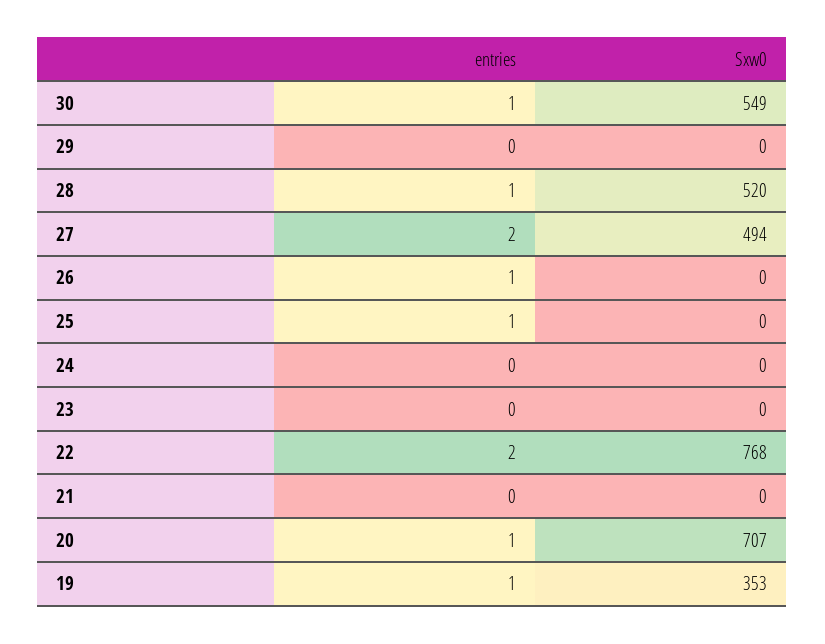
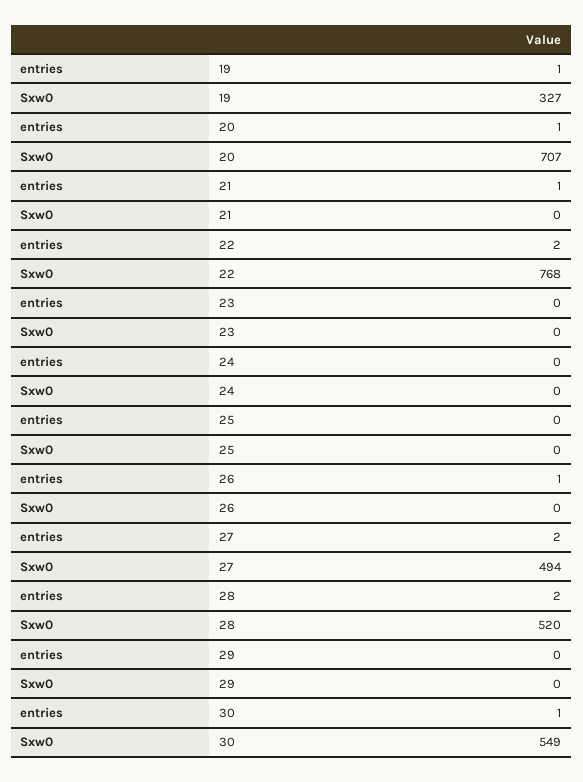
  {
    "entries": {
      "30": 1,
      "29": 0,
-     "28": 1,
+     "28": 2,
      "27": 2,
      "26": 1,
-     "25": 1,
+     "25": 0,
      "24": 0,
      "23": 0,
      "22": 2,
-     "21": 0,
+     "21": 1,
      "20": 1,
      "19": 1
    },
    "Sxw0": {
      "30": 549,
      "29": 0,
      "28": 520,
      "27": 494,
      "26": 0,
      "25": 0,
      "24": 0,
      "23": 0,
      "22": 768,
      "21": 0,
      "20": 707,
-     "19": 353
+     "19": 327
    }
  }

